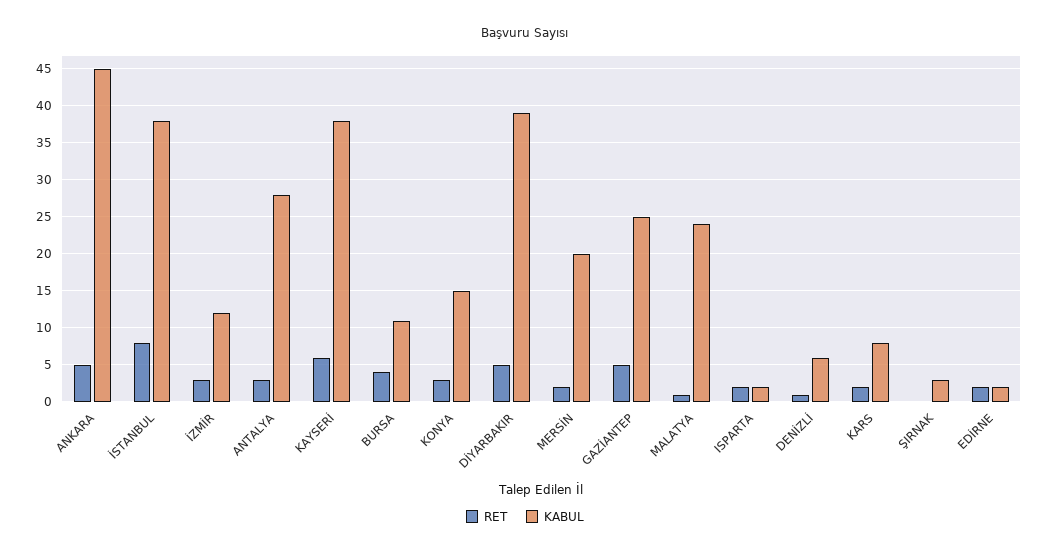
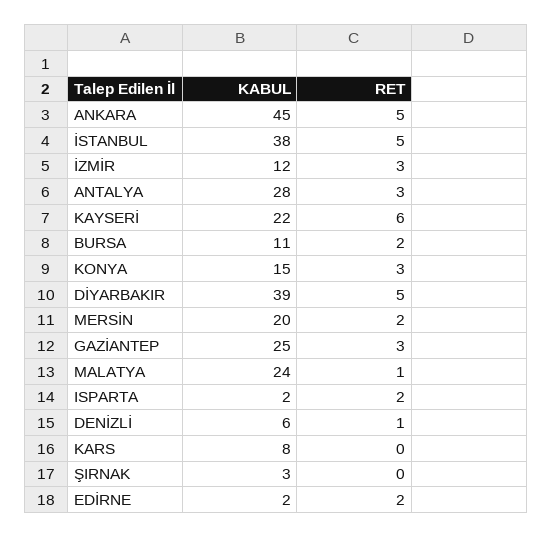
  {
    "RET": {
      "ANKARA": 5,
-     "İSTANBUL": 8,
+     "İSTANBUL": 5,
      "İZMİR": 3,
      "ANTALYA": 3,
      "KAYSERİ": 6,
-     "BURSA": 4,
+     "BURSA": 2,
      "KONYA": 3,
      "DİYARBAKIR": 5,
      "MERSİN": 2,
-     "GAZİANTEP": 5,
+     "GAZİANTEP": 3,
      "MALATYA": 1,
      "ISPARTA": 2,
      "DENİZLİ": 1,
-     "KARS": 2,
+     "KARS": 0,
      "ŞIRNAK": 0,
      "EDİRNE": 2
    },
    "KABUL": {
      "ANKARA": 45,
      "İSTANBUL": 38,
      "İZMİR": 12,
      "ANTALYA": 28,
-     "KAYSERİ": 38,
+     "KAYSERİ": 22,
      "BURSA": 11,
      "KONYA": 15,
      "DİYARBAKIR": 39,
      "MERSİN": 20,
      "GAZİANTEP": 25,
      "MALATYA": 24,
      "ISPARTA": 2,
      "DENİZLİ": 6,
      "KARS": 8,
      "ŞIRNAK": 3,
      "EDİRNE": 2
    }
  }

